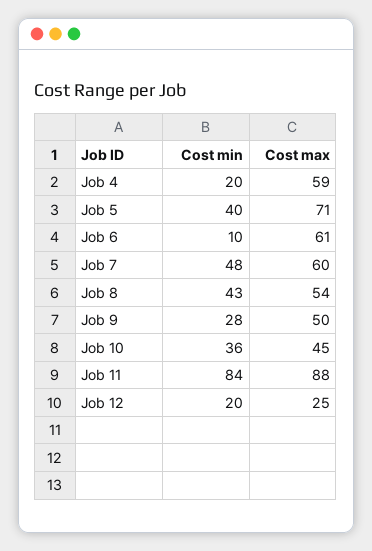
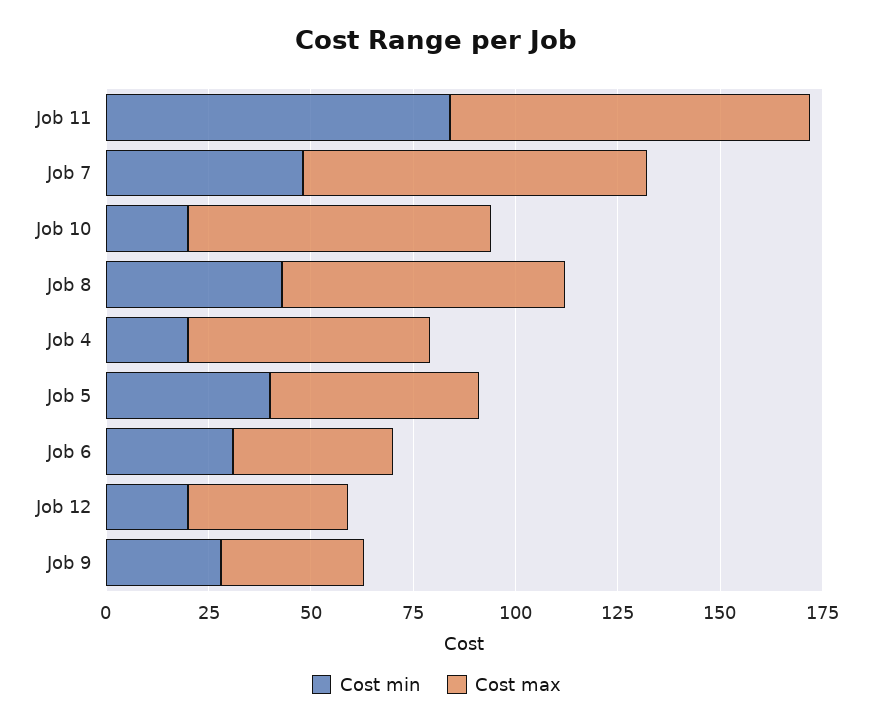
  {
    "Cost min": {
      "Job 4": 20,
      "Job 5": 40,
-     "Job 6": 10,
+     "Job 6": 30,
      "Job 7": 48,
      "Job 8": 43,
      "Job 9": 28,
-     "Job 10": 36,
+     "Job 10": 20,
      "Job 11": 84,
      "Job 12": 20
    },
    "Cost max": {
      "Job 4": 59,
-     "Job 5": 71,
+     "Job 5": 50,
-     "Job 6": 61,
+     "Job 6": 40,
-     "Job 7": 60,
+     "Job 7": 85,
-     "Job 8": 54,
+     "Job 8": 70,
-     "Job 9": 50,
+     "Job 9": 35,
-     "Job 10": 45,
+     "Job 10": 75,
      "Job 11": 88,
-     "Job 12": 25
+     "Job 12": 40
    }
  }

